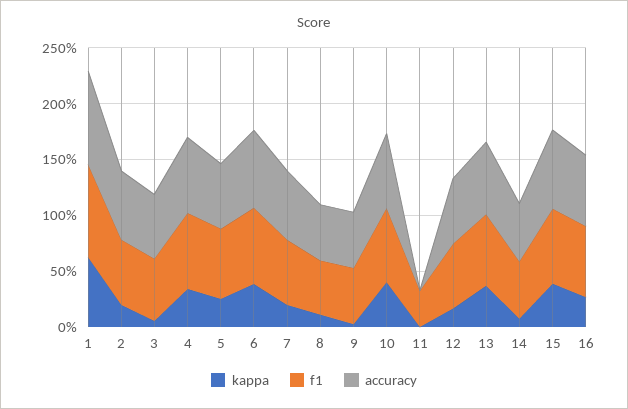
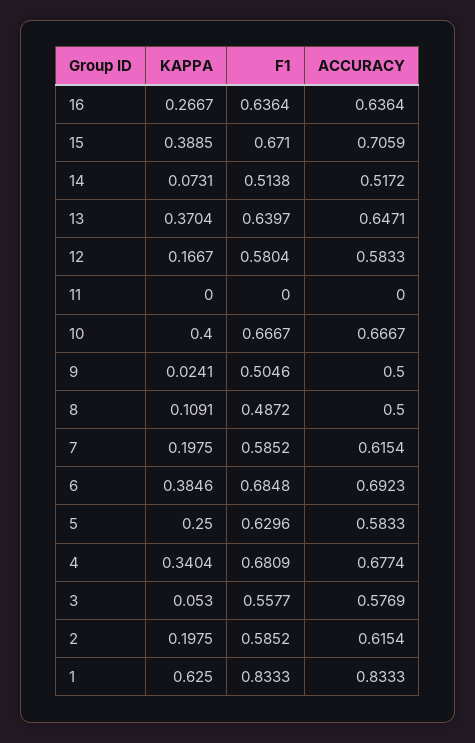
  {
    "kappa": {
      "1": 0.625,
      "2": 0.1975,
      "3": 0.053,
      "4": 0.3404,
      "5": 0.25,
      "6": 0.3846,
      "7": 0.1975,
      "8": 0.1091,
      "9": 0.0241,
      "10": 0.4,
      "11": 0,
      "12": 0.1667,
      "13": 0.3704,
      "14": 0.0731,
      "15": 0.3885,
      "16": 0.2667
    },
    "f1": {
      "1": 0.8333,
      "2": 0.5852,
      "3": 0.5577,
      "4": 0.6809,
      "5": 0.6296,
      "6": 0.6848,
      "7": 0.5852,
      "8": 0.4872,
      "9": 0.5046,
      "10": 0.6667,
-     "11": 0.3,
+     "11": 0,
      "12": 0.5804,
      "13": 0.6397,
      "14": 0.5138,
      "15": 0.671,
      "16": 0.6364
    },
    "accuracy": {
      "1": 0.8333,
      "2": 0.6154,
      "3": 0.5769,
      "4": 0.6774,
      "5": 0.5833,
      "6": 0.6923,
      "7": 0.6154,
      "8": 0.5,
      "9": 0.5,
      "10": 0.6667,
      "11": 0,
      "12": 0.5833,
      "13": 0.6471,
      "14": 0.5172,
      "15": 0.7059,
      "16": 0.6364
    }
  }

